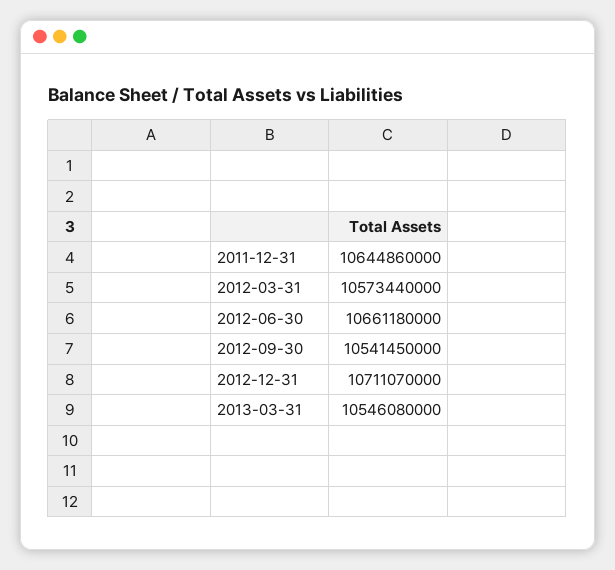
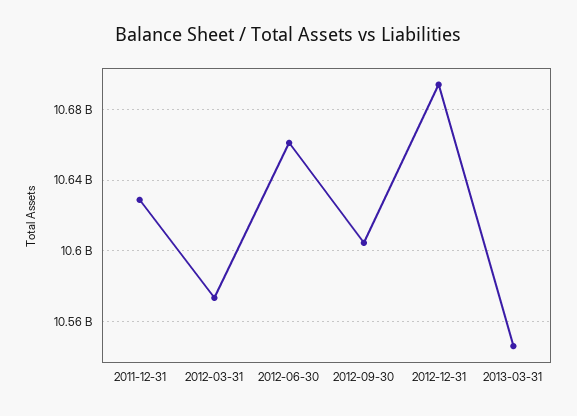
  {
-   "2011-12-31": 10644860000,
+   "2011-12-31": 10630000000,
    "2012-03-31": 10573440000,
    "2012-06-30": 10661180000,
-   "2012-09-30": 10541450000,
+   "2012-09-30": 10605000000,
-   "2012-12-31": 10711070000,
+   "2012-12-31": 10695000000,
    "2013-03-31": 10546080000
  }

